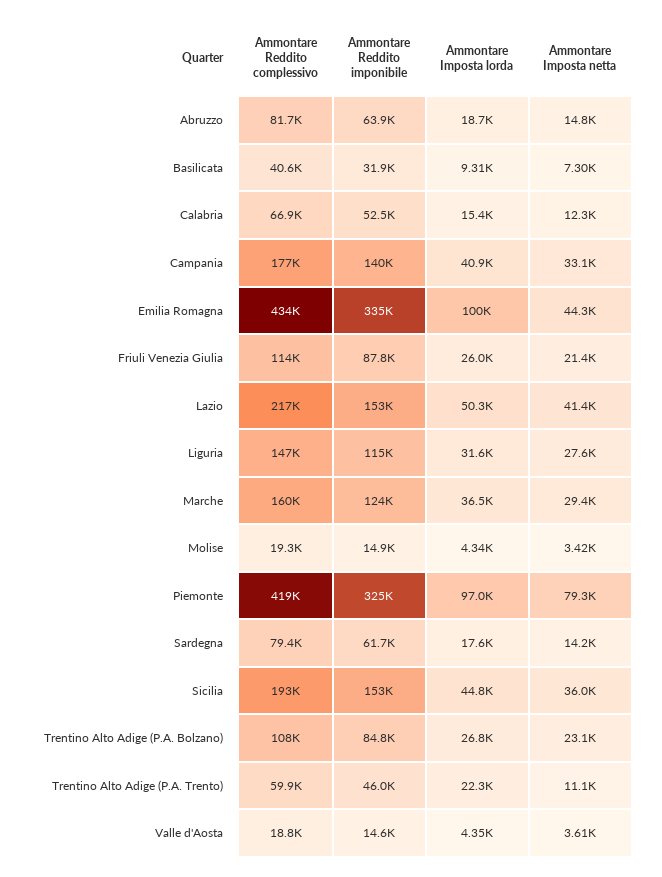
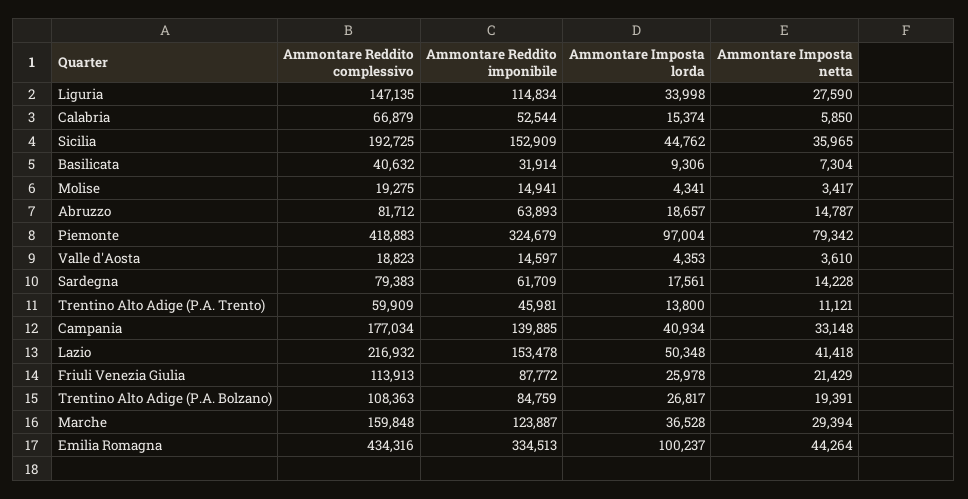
  {
    "Ammontare Reddito complessivo": {
      "Abruzzo": 81712,
      "Basilicata": 40632,
      "Calabria": 66879,
      "Campania": 177034,
      "Emilia Romagna": 434316,
      "Friuli Venezia Giulia": 113913,
      "Lazio": 216932,
      "Liguria": 147135,
      "Marche": 159848,
      "Molise": 19275,
      "Piemonte": 418883,
      "Sardegna": 79383,
      "Sicilia": 192725,
      "Trentino Alto Adige (P.A. Bolzano)": 108363,
      "Trentino Alto Adige (P.A. Trento)": 59909,
      "Valle d'Aosta": 18823
    },
    "Ammontare Reddito imponibile": {
      "Abruzzo": 63893,
      "Basilicata": 31914,
      "Calabria": 52544,
      "Campania": 139885,
      "Emilia Romagna": 334513,
      "Friuli Venezia Giulia": 87772,
      "Lazio": 153478,
      "Liguria": 114834,
      "Marche": 123887,
      "Molise": 14941,
      "Piemonte": 324679,
      "Sardegna": 61709,
      "Sicilia": 152909,
      "Trentino Alto Adige (P.A. Bolzano)": 84759,
      "Trentino Alto Adige (P.A. Trento)": 45981,
      "Valle d'Aosta": 14597
    },
    "Ammontare Imposta lorda": {
      "Abruzzo": 18657,
      "Basilicata": 9306,
      "Calabria": 15374,
      "Campania": 40934,
      "Emilia Romagna": 100237,
      "Friuli Venezia Giulia": 25978,
      "Lazio": 50348,
-     "Liguria": 31600,
+     "Liguria": 33998,
      "Marche": 36528,
      "Molise": 4341,
      "Piemonte": 97004,
      "Sardegna": 17561,
      "Sicilia": 44762,
      "Trentino Alto Adige (P.A. Bolzano)": 26817,
-     "Trentino Alto Adige (P.A. Trento)": 22300,
+     "Trentino Alto Adige (P.A. Trento)": 13800,
      "Valle d'Aosta": 4353
    },
    "Ammontare Imposta netta": {
      "Abruzzo": 14787,
      "Basilicata": 7304,
-     "Calabria": 12300,
+     "Calabria": 5850,
      "Campania": 33148,
      "Emilia Romagna": 44264,
      "Friuli Venezia Giulia": 21429,
      "Lazio": 41418,
      "Liguria": 27590,
      "Marche": 29394,
      "Molise": 3417,
      "Piemonte": 79342,
      "Sardegna": 14228,
      "Sicilia": 35965,
-     "Trentino Alto Adige (P.A. Bolzano)": 23100,
+     "Trentino Alto Adige (P.A. Bolzano)": 19391,
      "Trentino Alto Adige (P.A. Trento)": 11121,
      "Valle d'Aosta": 3610
    }
  }

